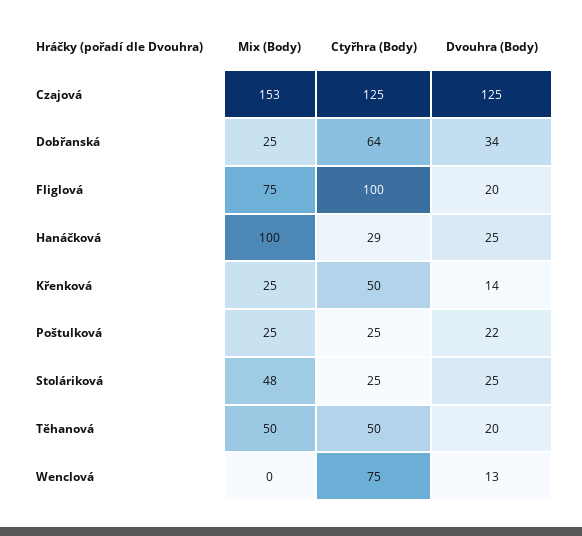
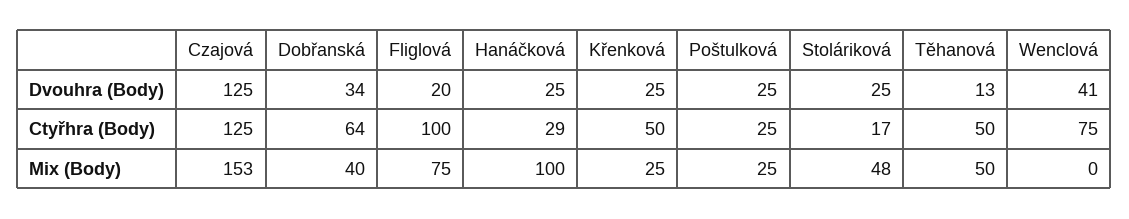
  {
    "Mix (Body)": {
      "Czajová": 153,
-     "Dobřanská": 25,
+     "Dobřanská": 40,
      "Fliglová": 75,
      "Hanáčková": 100,
      "Křenková": 25,
      "Poštulková": 25,
      "Stoláriková": 48,
      "Těhanová": 50,
      "Wenclová": 0
    },
    "Ctyřhra (Body)": {
      "Czajová": 125,
      "Dobřanská": 64,
      "Fliglová": 100,
      "Hanáčková": 29,
      "Křenková": 50,
      "Poštulková": 25,
-     "Stoláriková": 25,
+     "Stoláriková": 17,
      "Těhanová": 50,
      "Wenclová": 75
    },
    "Dvouhra (Body)": {
      "Czajová": 125,
      "Dobřanská": 34,
      "Fliglová": 20,
      "Hanáčková": 25,
-     "Křenková": 14,
+     "Křenková": 25,
-     "Poštulková": 22,
+     "Poštulková": 25,
      "Stoláriková": 25,
-     "Těhanová": 20,
+     "Těhanová": 13,
-     "Wenclová": 13
+     "Wenclová": 41
    }
  }

